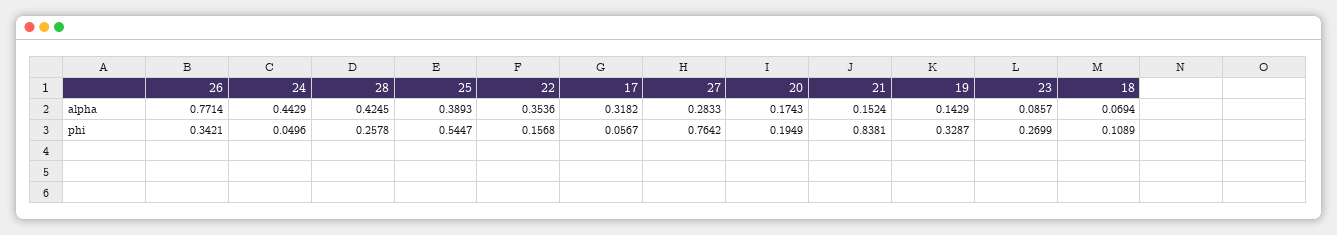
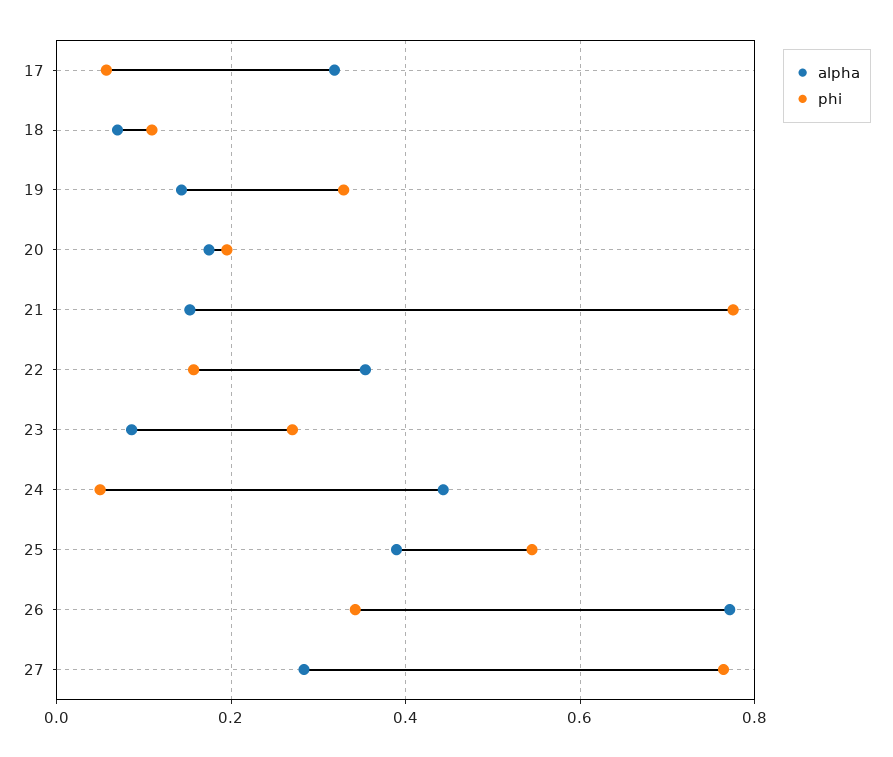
  {
    "alpha": {
      "26": 0.7714,
      "24": 0.4429,
-     "28": 0.4245,
      "25": 0.3893,
      "22": 0.3536,
      "17": 0.3182,
      "27": 0.2833,
      "20": 0.1743,
      "21": 0.1524,
      "19": 0.1429,
      "23": 0.0857,
      "18": 0.0694
    },
    "phi": {
      "26": 0.3421,
      "24": 0.0496,
-     "28": 0.2578,
      "25": 0.5447,
      "22": 0.1568,
      "17": 0.0567,
      "27": 0.7642,
      "20": 0.1949,
-     "21": 0.8381,
+     "21": 0.78,
      "19": 0.3287,
      "23": 0.2699,
      "18": 0.1089
    }
  }

